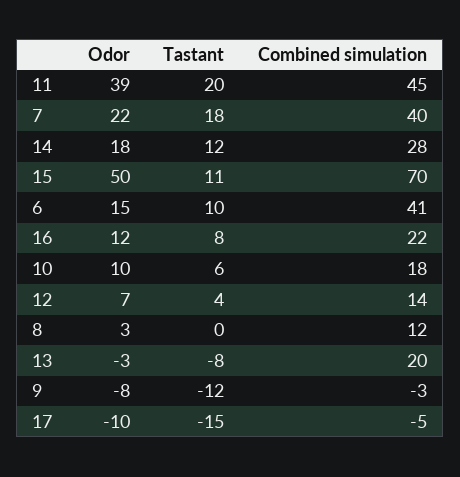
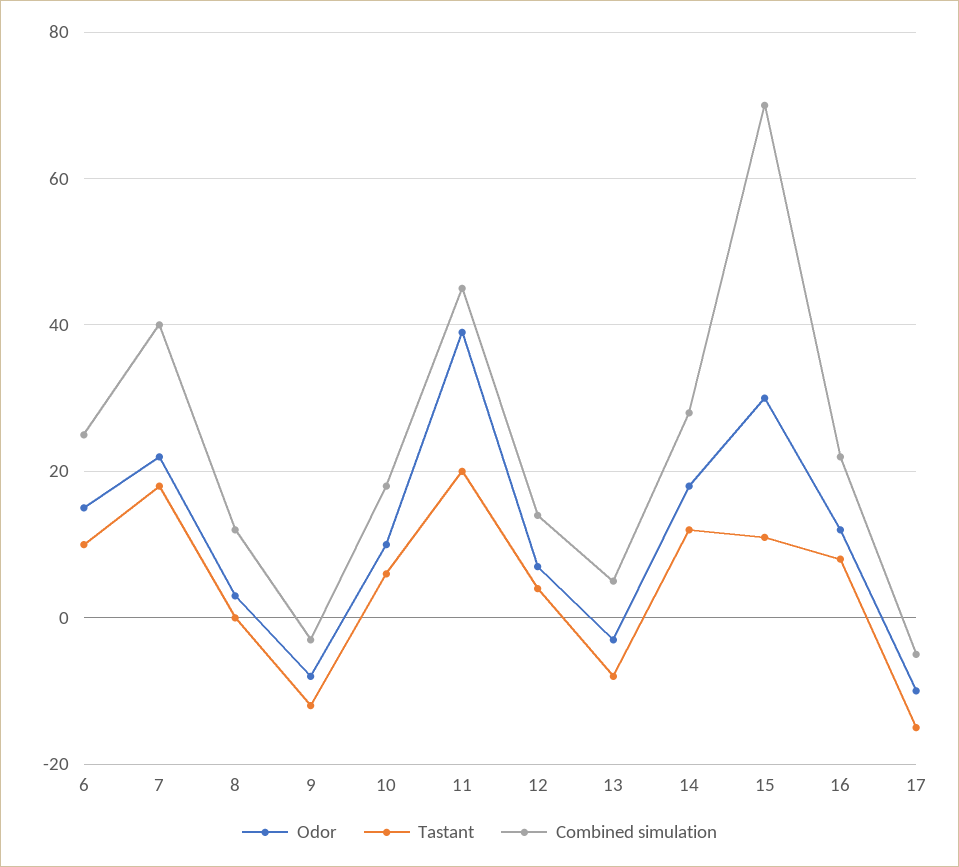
  {
    "Odor": {
      "11": 39,
      "7": 22,
      "14": 18,
-     "15": 50,
+     "15": 30,
      "6": 15,
      "16": 12,
      "10": 10,
      "12": 7,
      "8": 3,
      "13": -3,
      "9": -8,
      "17": -10
    },
    "Tastant": {
      "11": 20,
      "7": 18,
      "14": 12,
      "15": 11,
      "6": 10,
      "16": 8,
      "10": 6,
      "12": 4,
      "8": 0,
      "13": -8,
      "9": -12,
      "17": -15
    },
    "Combined simulation": {
      "11": 45,
      "7": 40,
      "14": 28,
      "15": 70,
-     "6": 41,
+     "6": 25,
      "16": 22,
      "10": 18,
      "12": 14,
      "8": 12,
-     "13": 20,
+     "13": 5,
      "9": -3,
      "17": -5
    }
  }

